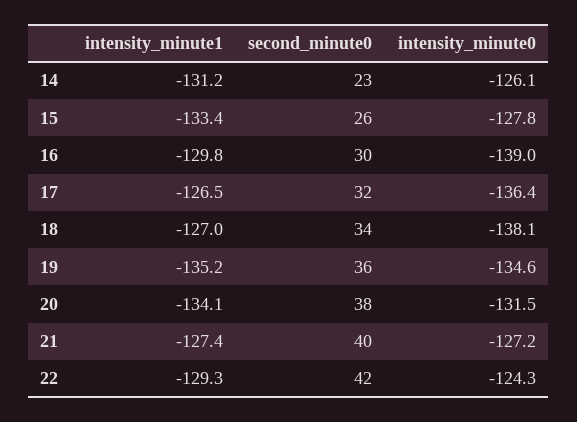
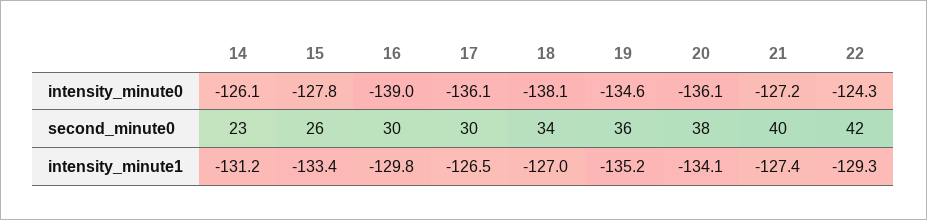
  {
    "intensity_minute1": {
      "14": -131.2,
      "15": -133.4,
      "16": -129.8,
      "17": -126.5,
      "18": -127,
      "19": -135.2,
      "20": -134.1,
      "21": -127.4,
      "22": -129.3
    },
    "second_minute0": {
      "14": 23,
      "15": 26,
      "16": 30,
-     "17": 32,
+     "17": 30,
      "18": 34,
      "19": 36,
      "20": 38,
      "21": 40,
      "22": 42
    },
    "intensity_minute0": {
      "14": -126.1,
      "15": -127.8,
      "16": -139,
-     "17": -136.4,
+     "17": -136.1,
      "18": -138.1,
      "19": -134.6,
-     "20": -131.5,
+     "20": -136.1,
      "21": -127.2,
      "22": -124.3
    }
  }

